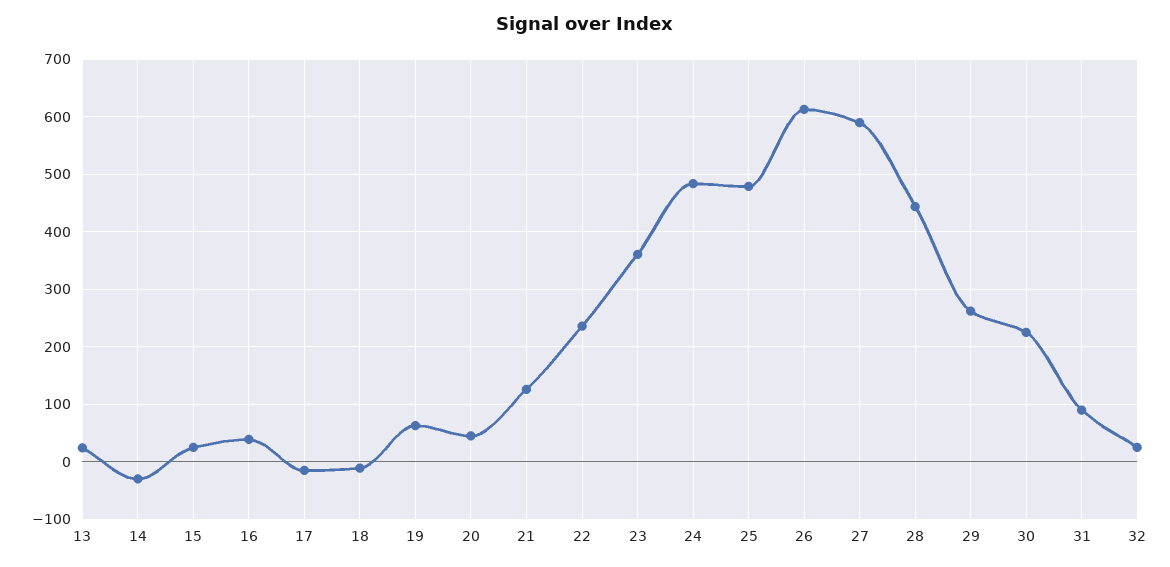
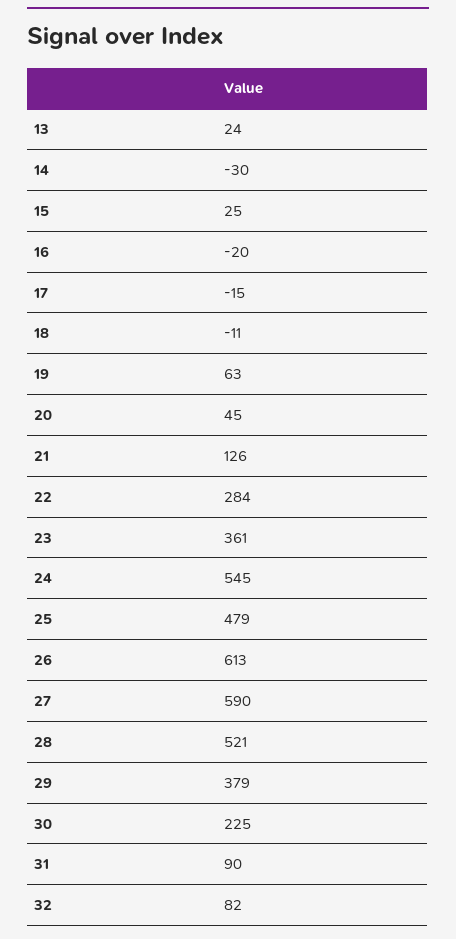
  {
    "13": 24,
    "14": -30,
    "15": 25,
-   "16": 40,
+   "16": -20,
    "17": -15,
    "18": -11,
    "19": 63,
    "20": 45,
    "21": 126,
-   "22": 240,
+   "22": 284,
    "23": 361,
-   "24": 480,
+   "24": 545,
    "25": 479,
    "26": 613,
    "27": 590,
-   "28": 440,
+   "28": 521,
-   "29": 260,
+   "29": 379,
    "30": 225,
    "31": 90,
-   "32": 20
+   "32": 82
  }

